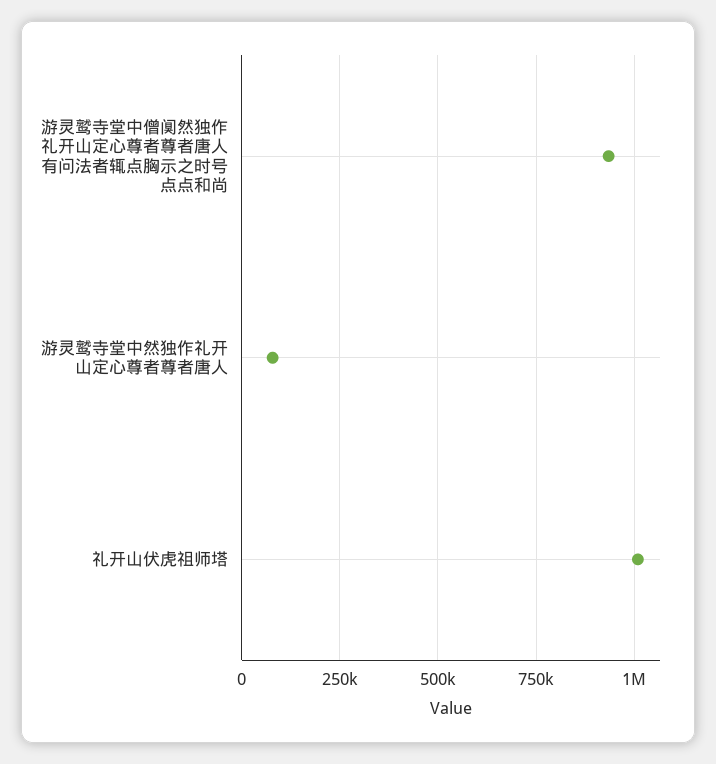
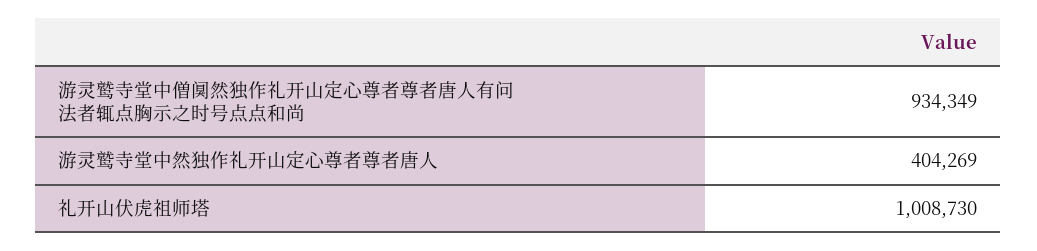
  {
    "游灵鹫寺堂中僧阒然独作礼开山定心尊者尊者唐人有问法者辄点胸示之时号点点和尚": 934349,
-   "游灵鹫寺堂中然独作礼开山定心尊者尊者唐人": 75000,
+   "游灵鹫寺堂中然独作礼开山定心尊者尊者唐人": 404269,
    "礼开山伏虎祖师塔": 1008730
  }

